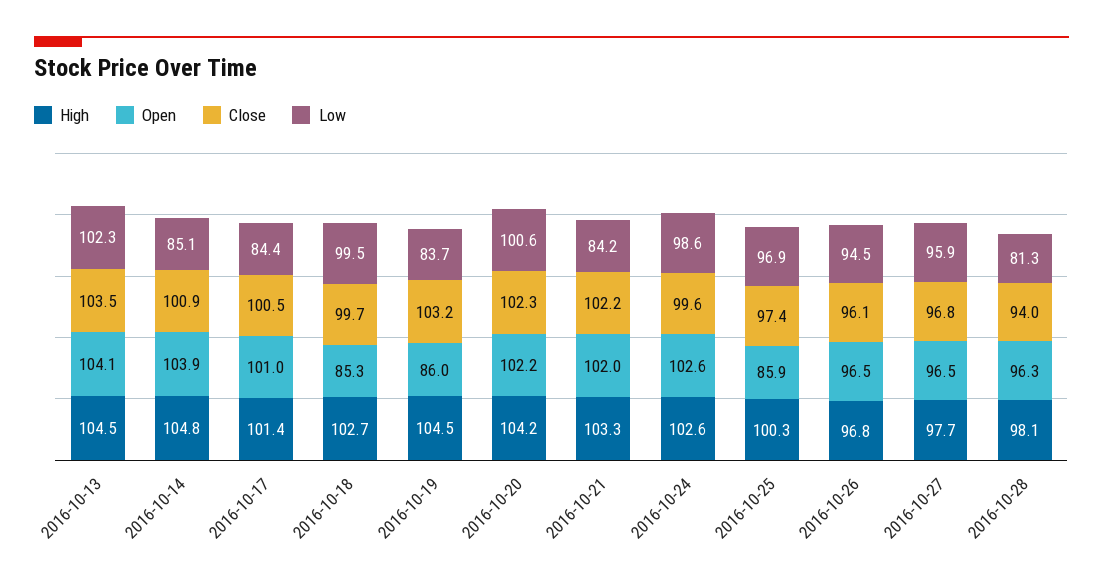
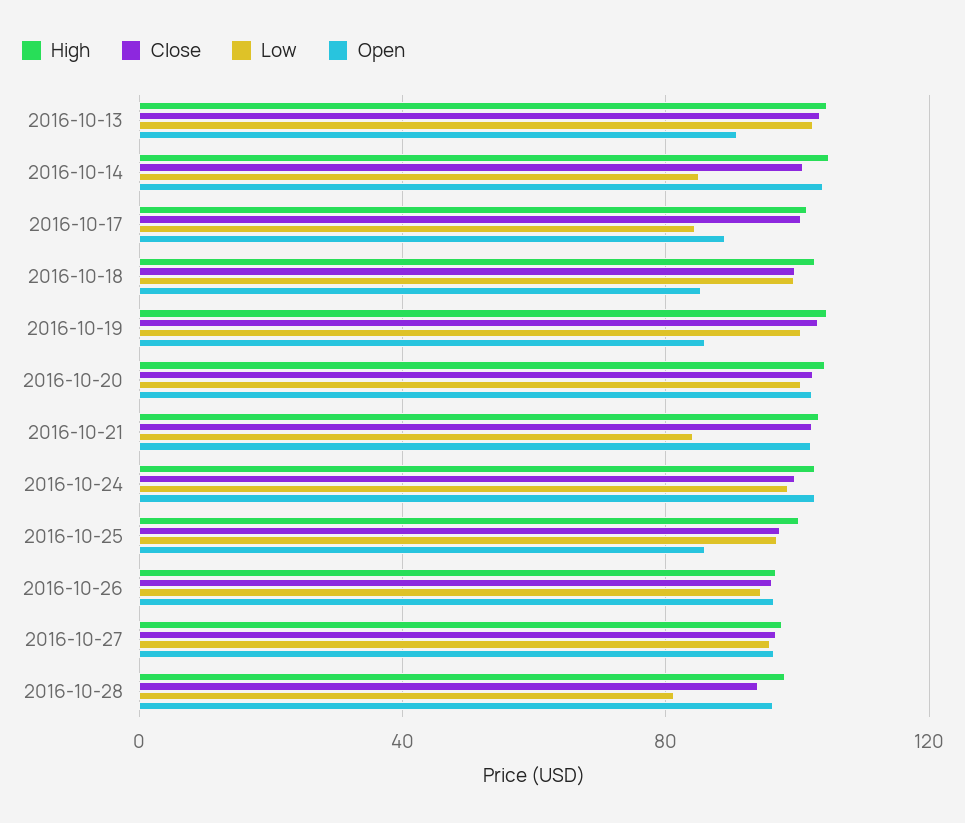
  {
    "High": {
      "2016-10-13": 104.5,
      "2016-10-14": 104.8,
      "2016-10-17": 101.4,
      "2016-10-18": 102.7,
      "2016-10-19": 104.5,
      "2016-10-20": 104.2,
      "2016-10-21": 103.3,
      "2016-10-24": 102.6,
      "2016-10-25": 100.3,
      "2016-10-26": 96.8,
      "2016-10-27": 97.7,
      "2016-10-28": 98.1
    },
    "Open": {
-     "2016-10-13": 104.1,
+     "2016-10-13": 90,
      "2016-10-14": 103.9,
-     "2016-10-17": 101,
+     "2016-10-17": 90,
      "2016-10-18": 85.3,
      "2016-10-19": 86,
      "2016-10-20": 102.2,
      "2016-10-21": 102,
      "2016-10-24": 102.6,
      "2016-10-25": 85.9,
      "2016-10-26": 96.5,
      "2016-10-27": 96.5,
      "2016-10-28": 96.3
    },
    "Close": {
      "2016-10-13": 103.5,
      "2016-10-14": 100.9,
      "2016-10-17": 100.5,
      "2016-10-18": 99.7,
      "2016-10-19": 103.2,
      "2016-10-20": 102.3,
      "2016-10-21": 102.2,
      "2016-10-24": 99.6,
      "2016-10-25": 97.4,
      "2016-10-26": 96.1,
      "2016-10-27": 96.8,
      "2016-10-28": 94
    },
    "Low": {
      "2016-10-13": 102.3,
      "2016-10-14": 85.1,
      "2016-10-17": 84.4,
      "2016-10-18": 99.5,
-     "2016-10-19": 83.7,
+     "2016-10-19": 100,
      "2016-10-20": 100.6,
      "2016-10-21": 84.2,
      "2016-10-24": 98.6,
      "2016-10-25": 96.9,
      "2016-10-26": 94.5,
      "2016-10-27": 95.9,
      "2016-10-28": 81.3
    }
  }

